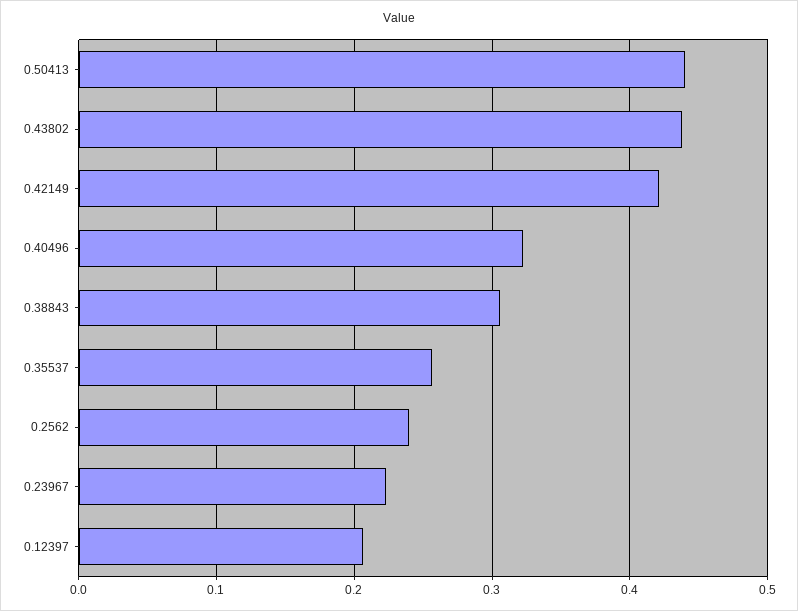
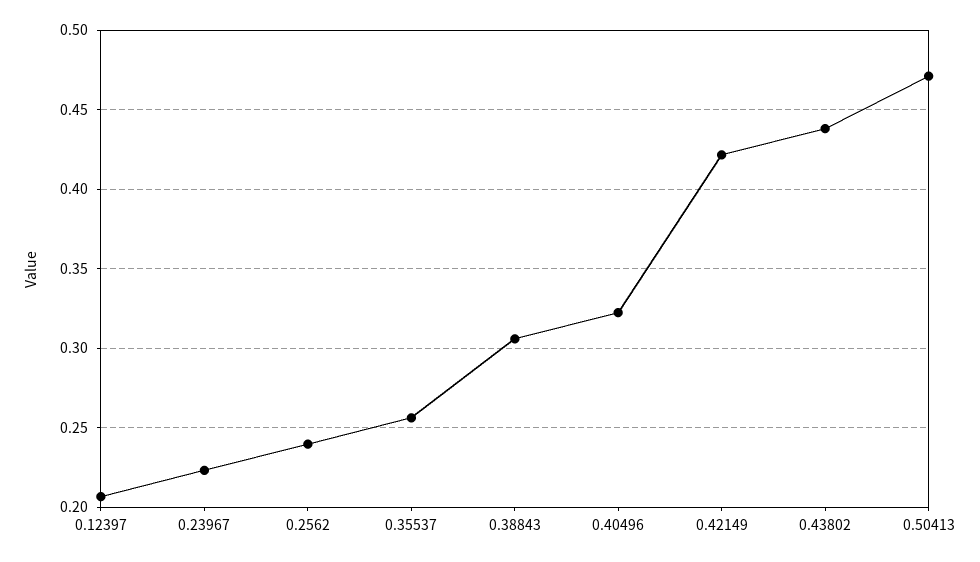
  {
-   "0.50413": 0.44,
+   "0.50413": 0.47,
    "0.43802": 0.44,
    "0.42149": 0.42,
    "0.40496": 0.32,
    "0.38843": 0.305,
    "0.35537": 0.255,
    "0.2562": 0.24,
    "0.23967": 0.225,
    "0.12397": 0.205
  }

